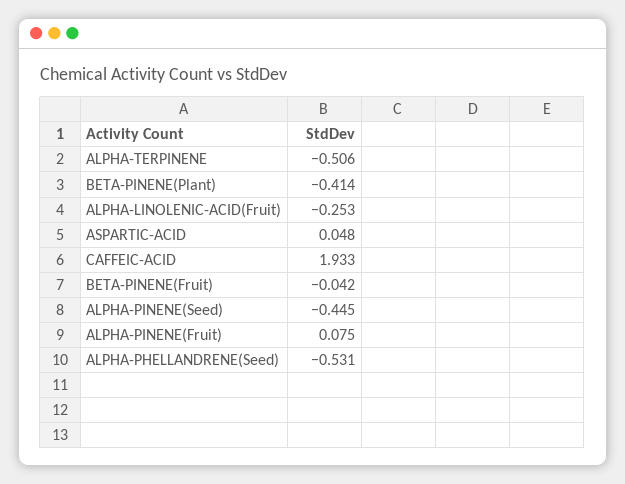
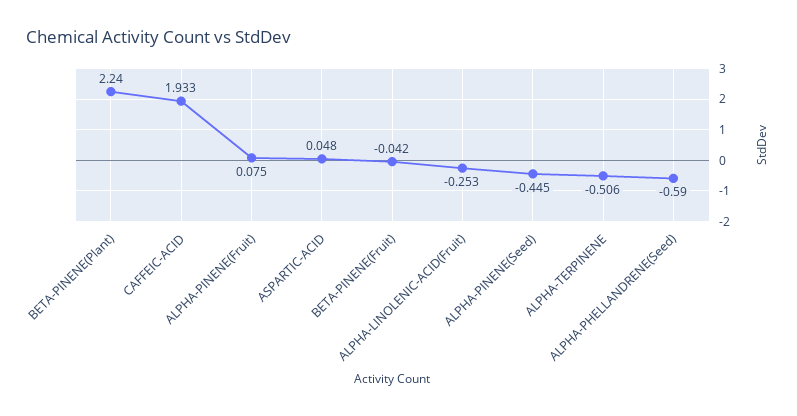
  {
    "ALPHA-TERPINENE": -0.506,
-   "BETA-PINENE(Plant)": -0.414,
+   "BETA-PINENE(Plant)": 2.24,
    "ALPHA-LINOLENIC-ACID(Fruit)": -0.253,
    "ASPARTIC-ACID": 0.048,
    "CAFFEIC-ACID": 1.933,
    "BETA-PINENE(Fruit)": -0.042,
    "ALPHA-PINENE(Seed)": -0.445,
    "ALPHA-PINENE(Fruit)": 0.075,
-   "ALPHA-PHELLANDRENE(Seed)": -0.531
+   "ALPHA-PHELLANDRENE(Seed)": -0.59
  }

